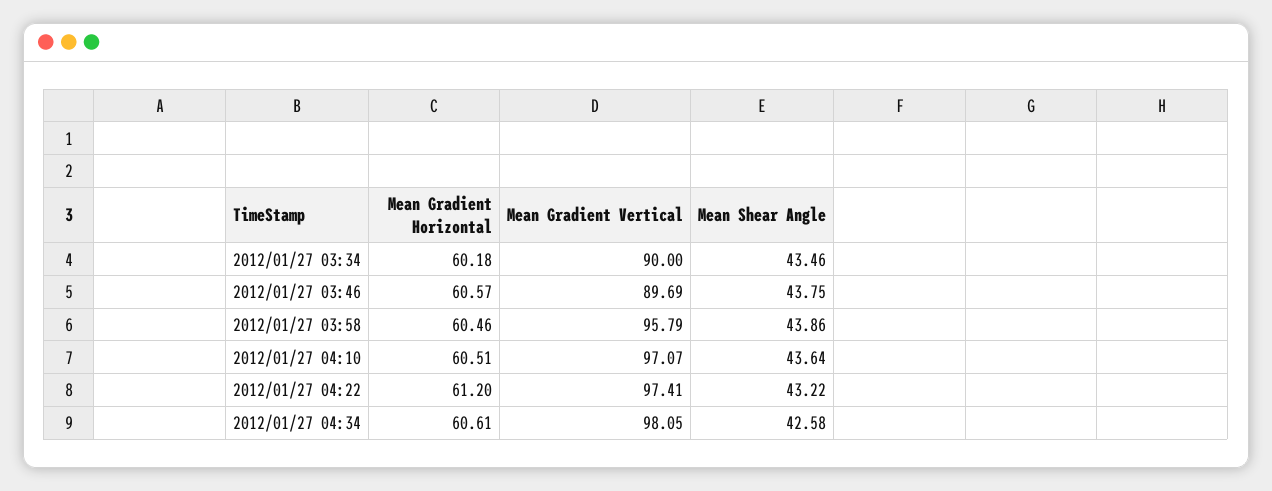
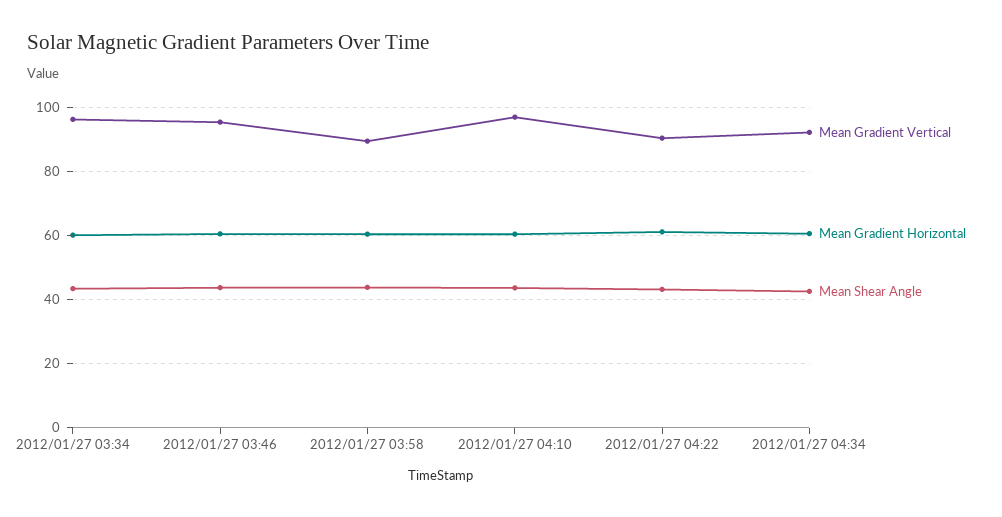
  {
    "Mean Gradient Horizontal": {
      "2012/01/27 03:34": 60.18,
      "2012/01/27 03:46": 60.57,
      "2012/01/27 03:58": 60.46,
      "2012/01/27 04:10": 60.51,
      "2012/01/27 04:22": 61.2,
      "2012/01/27 04:34": 60.61
    },
    "Mean Gradient Vertical": {
-     "2012/01/27 03:34": 90,
+     "2012/01/27 03:34": 96,
-     "2012/01/27 03:46": 89.69,
+     "2012/01/27 03:46": 96,
-     "2012/01/27 03:58": 95.79,
+     "2012/01/27 03:58": 90,
      "2012/01/27 04:10": 97.07,
-     "2012/01/27 04:22": 97.41,
+     "2012/01/27 04:22": 90,
-     "2012/01/27 04:34": 98.05
+     "2012/01/27 04:34": 92
    },
    "Mean Shear Angle": {
      "2012/01/27 03:34": 43.46,
      "2012/01/27 03:46": 43.75,
      "2012/01/27 03:58": 43.86,
      "2012/01/27 04:10": 43.64,
      "2012/01/27 04:22": 43.22,
      "2012/01/27 04:34": 42.58
    }
  }

